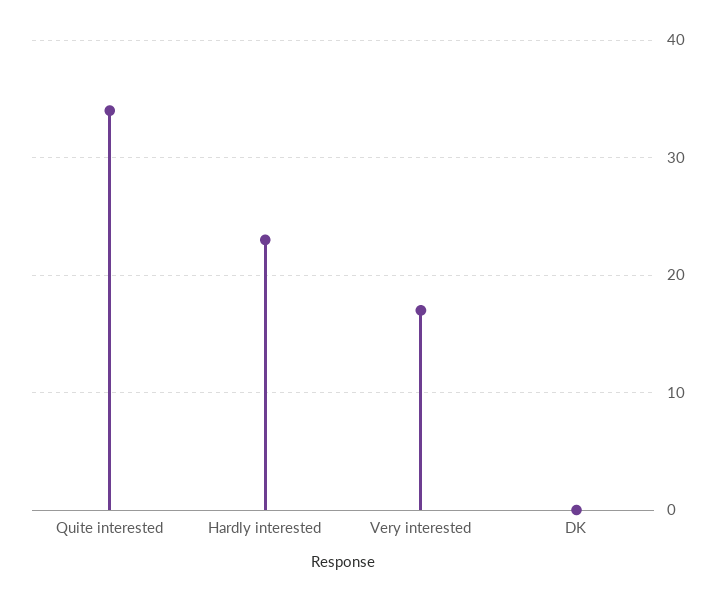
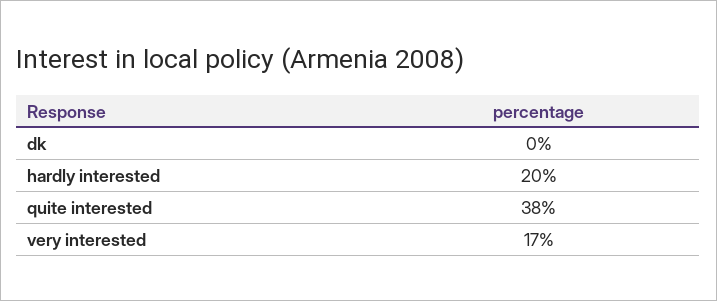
  {
-   "Quite interested": 34,
+   "Quite interested": 38,
-   "Hardly interested": 23,
+   "Hardly interested": 20,
    "Very interested": 17,
    "DK": 0
  }

